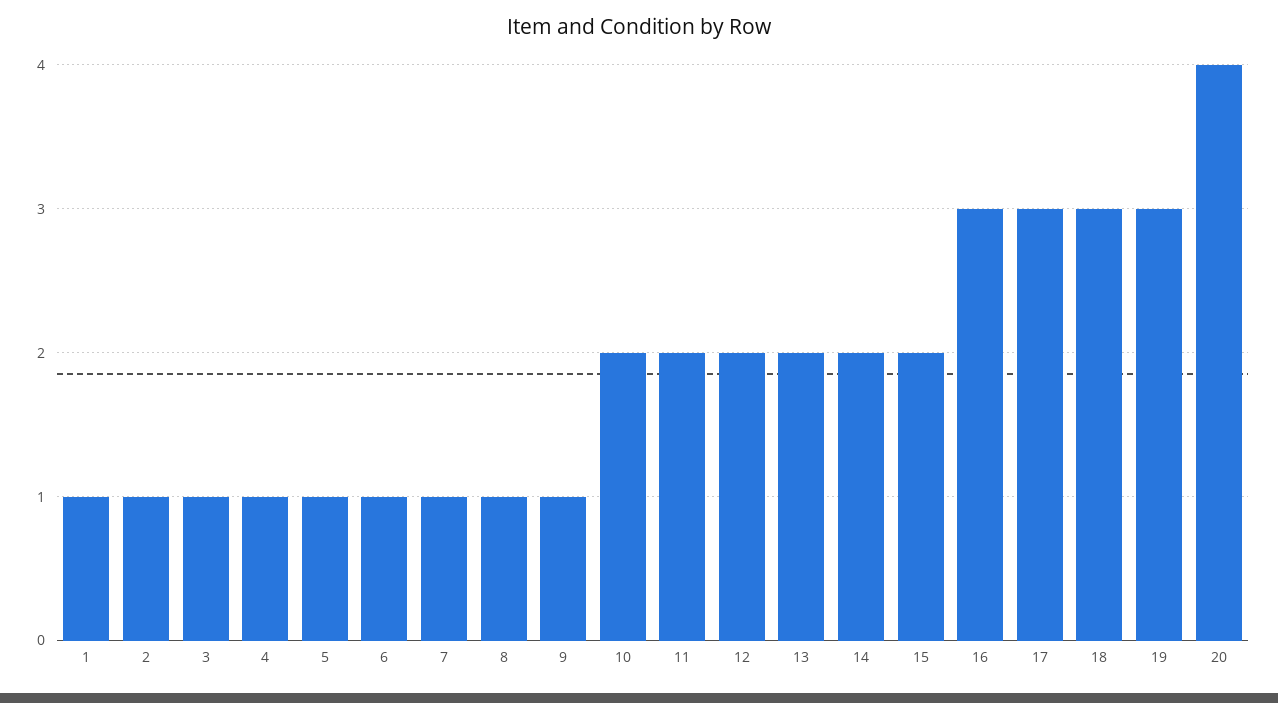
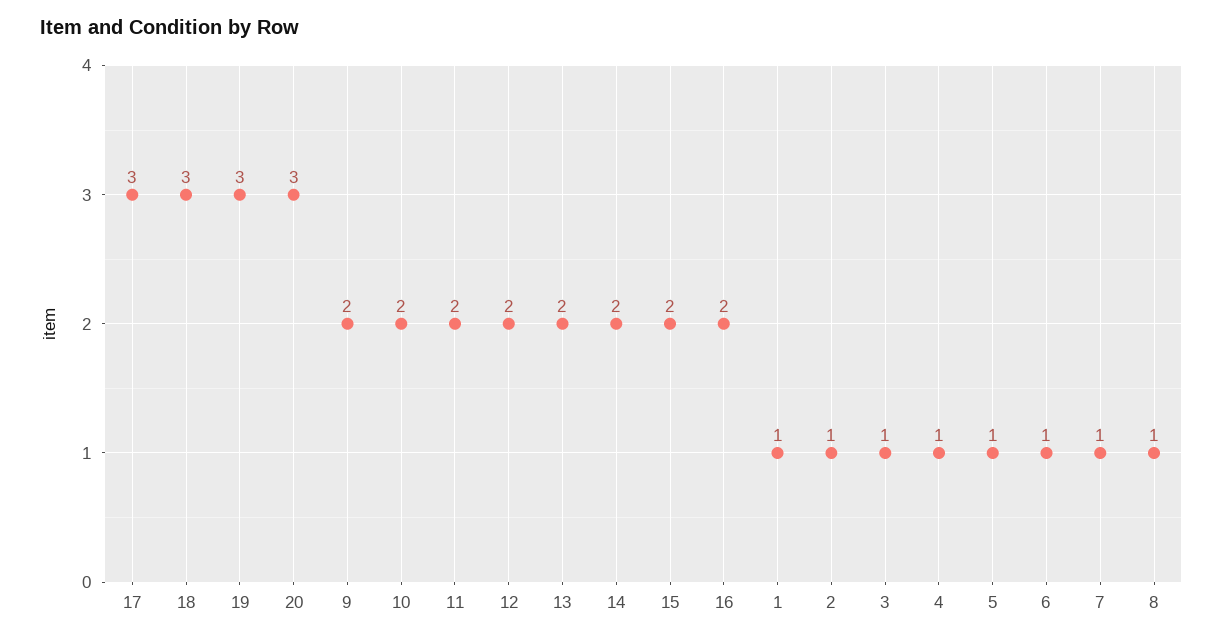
  {
    "1": 1,
    "2": 1,
    "3": 1,
    "4": 1,
    "5": 1,
    "6": 1,
    "7": 1,
    "8": 1,
-   "9": 1,
+   "9": 2,
    "10": 2,
    "11": 2,
    "12": 2,
    "13": 2,
    "14": 2,
    "15": 2,
-   "16": 3,
+   "16": 2,
    "17": 3,
    "18": 3,
    "19": 3,
-   "20": 4
+   "20": 3
  }

